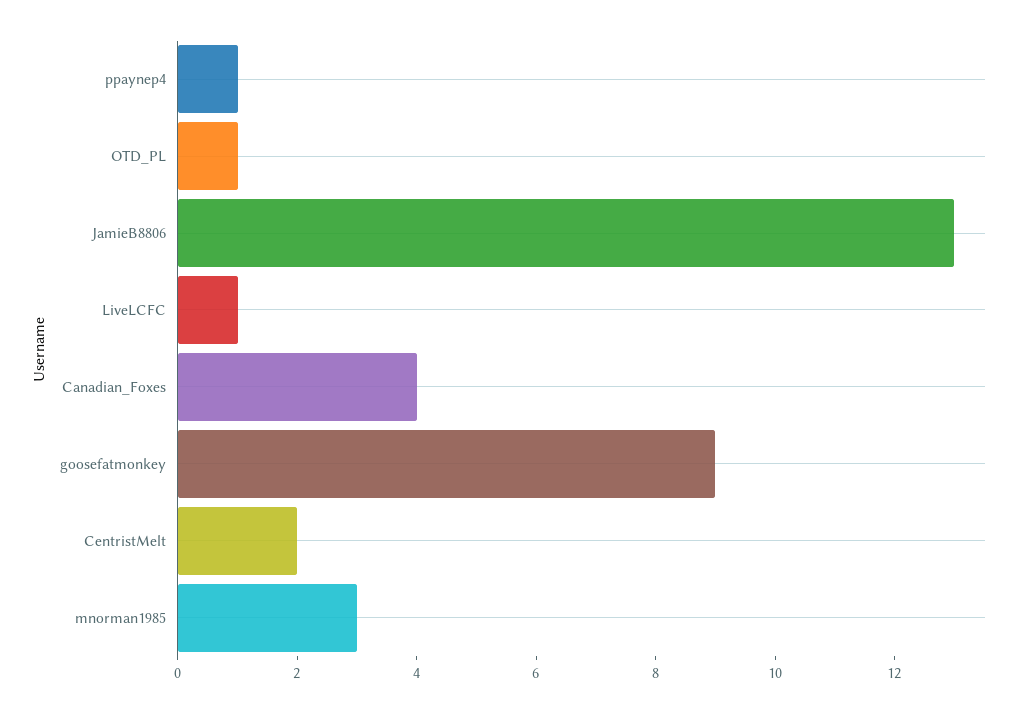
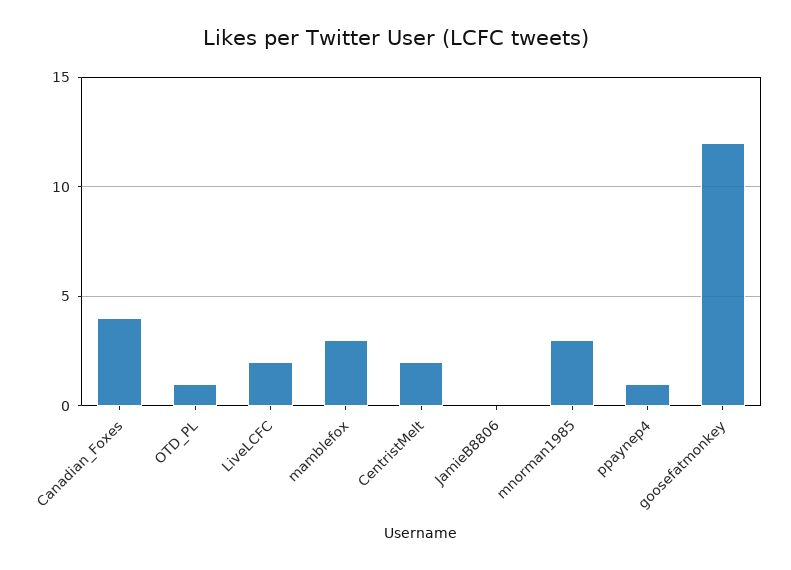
  {
    "ppaynep4": 1,
    "OTD_PL": 1,
-   "JamieB8806": 13,
+   "JamieB8806": 0,
-   "LiveLCFC": 1,
+   "LiveLCFC": 2,
    "Canadian_Foxes": 4,
-   "goosefatmonkey": 9,
+   "goosefatmonkey": 12,
    "CentristMelt": 2,
-   "mnorman1985": 3
+   "mnorman1985": 3,
+   "mamblefox": 3
  }

